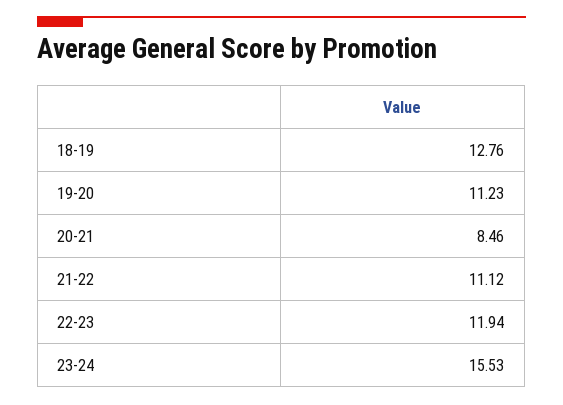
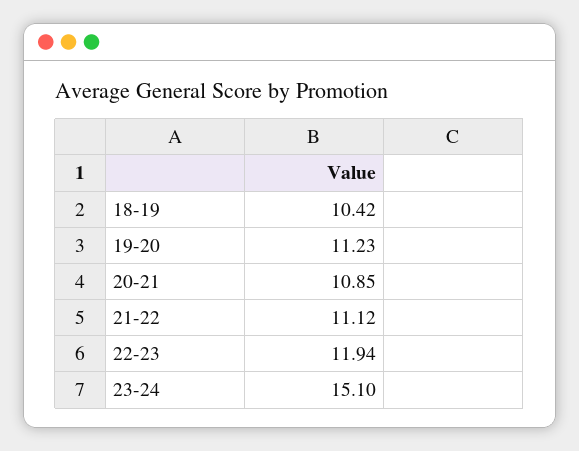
  {
-   "18-19": 12.76,
+   "18-19": 10.42,
    "19-20": 11.23,
-   "20-21": 8.46,
+   "20-21": 10.85,
    "21-22": 11.12,
    "22-23": 11.94,
-   "23-24": 15.53
+   "23-24": 15.1
  }

